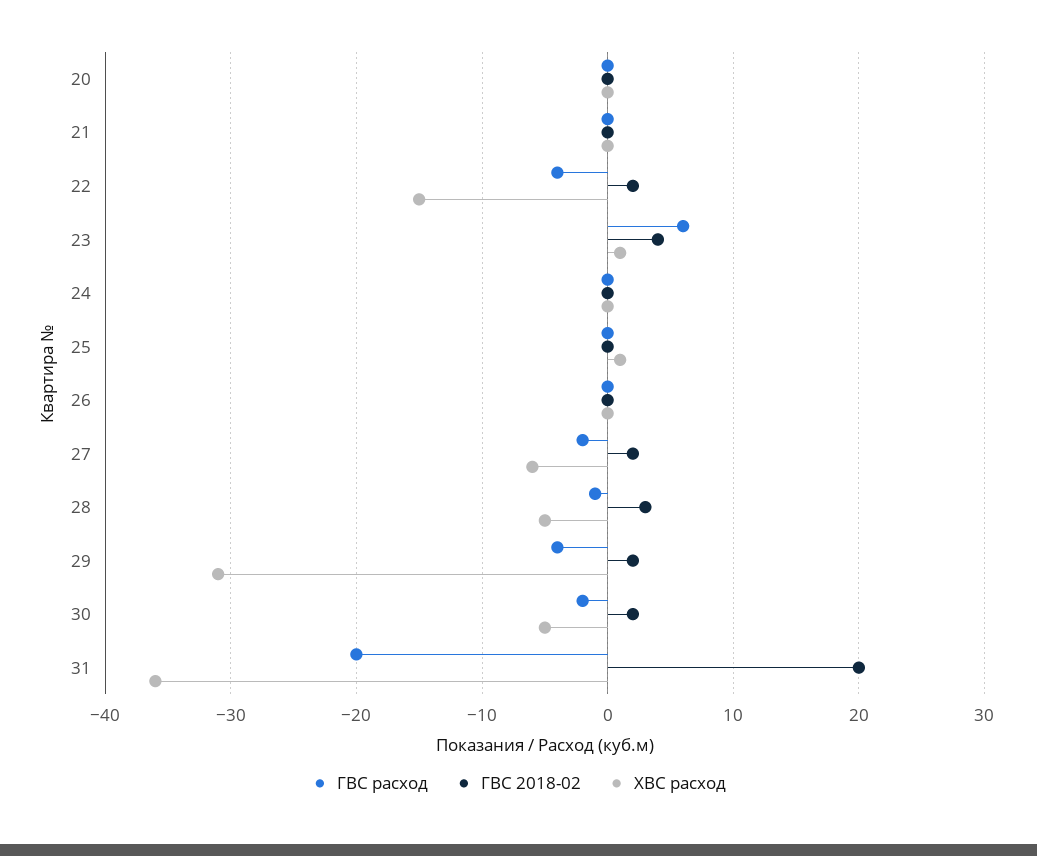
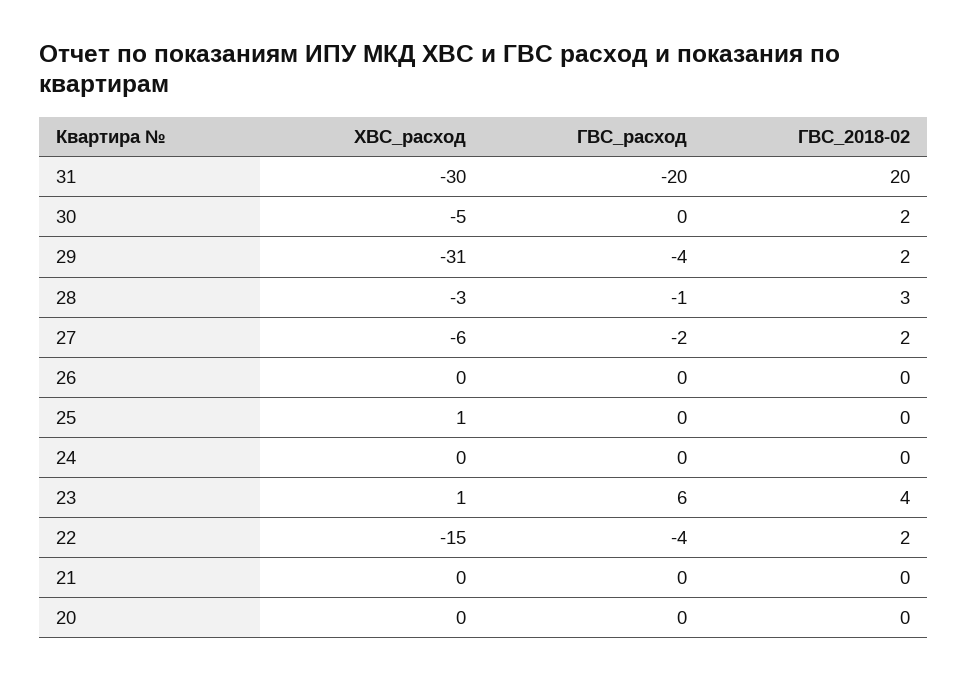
  {
    "ГВС расход": {
      "20": 0,
      "21": 0,
      "22": -4,
      "23": 6,
      "24": 0,
      "25": 0,
      "26": 0,
      "27": -2,
      "28": -1,
      "29": -4,
-     "30": -2,
+     "30": 0,
      "31": -20
    },
    "ГВС 2018-02": {
      "20": 0,
      "21": 0,
      "22": 2,
      "23": 4,
      "24": 0,
      "25": 0,
      "26": 0,
      "27": 2,
      "28": 3,
      "29": 2,
      "30": 2,
      "31": 20
    },
    "ХВС расход": {
      "20": 0,
      "21": 0,
      "22": -15,
      "23": 1,
      "24": 0,
      "25": 1,
      "26": 0,
      "27": -6,
-     "28": -5,
+     "28": -3,
      "29": -31,
      "30": -5,
-     "31": -36
+     "31": -30
    }
  }

